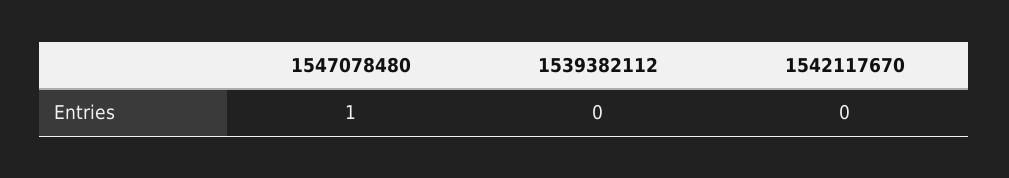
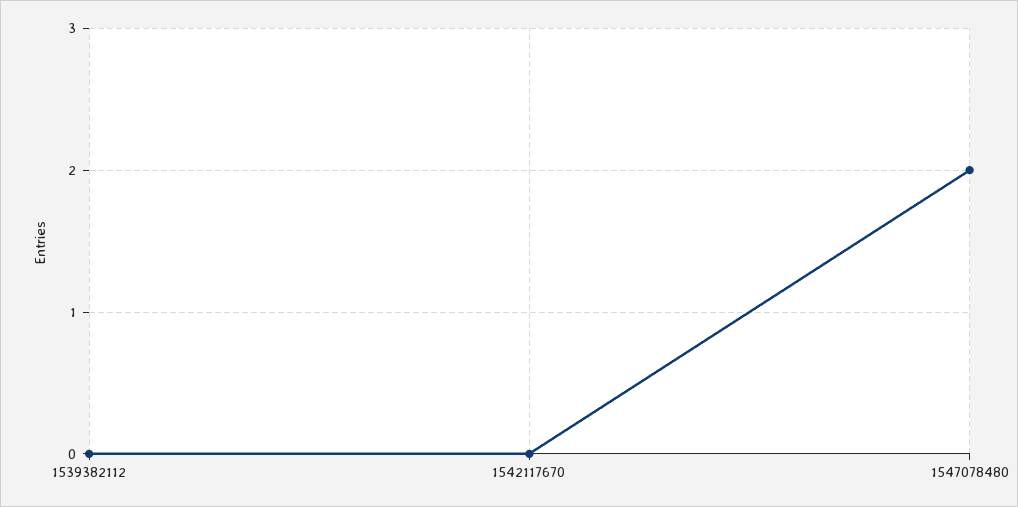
  {
-   "1547078480": 1,
+   "1547078480": 2,
    "1539382112": 0,
    "1542117670": 0
  }

